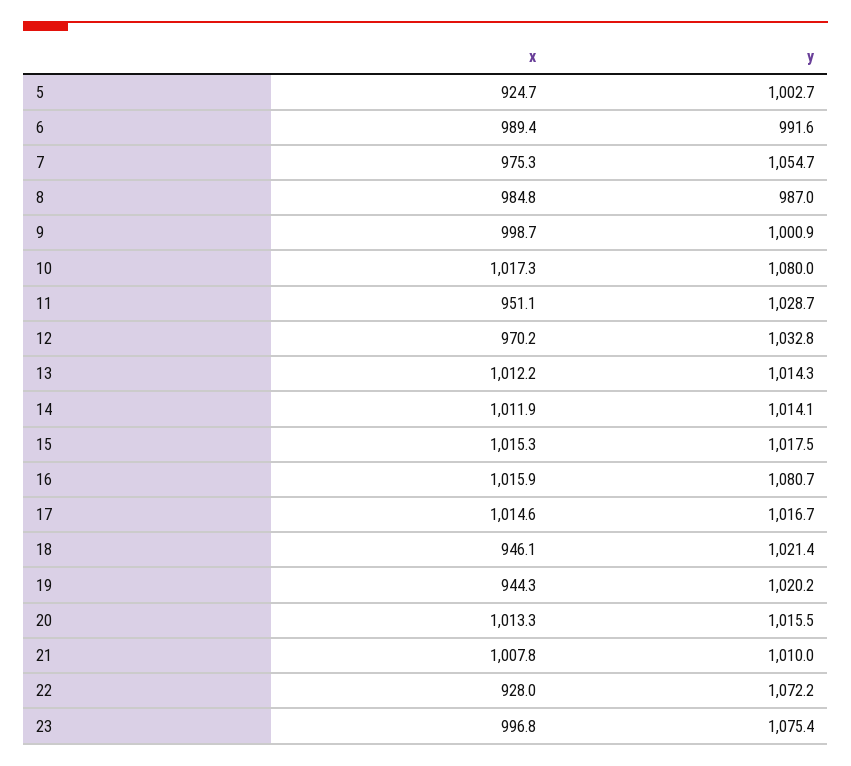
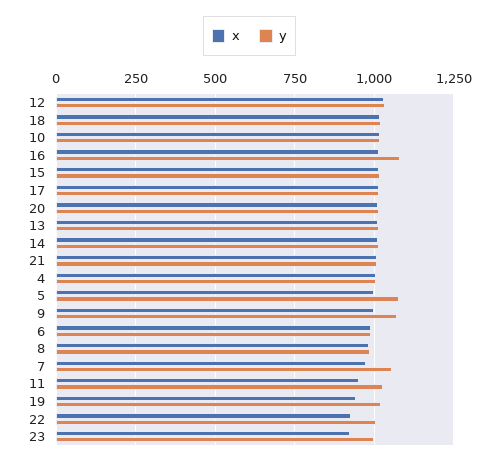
  {
    "x": {
-     "5": 924.7,
+     "5": 1000,
      "6": 989.4,
      "7": 975.3,
      "8": 984.8,
      "9": 998.7,
      "10": 1017.3,
      "11": 951.1,
-     "12": 970.2,
+     "12": 1025,
      "13": 1012.2,
      "14": 1011.9,
      "15": 1015.3,
      "16": 1015.9,
      "17": 1014.6,
-     "18": 946.1,
+     "18": 1025,
      "19": 944.3,
      "20": 1013.3,
      "21": 1007.8,
      "22": 928,
-     "23": 996.8
+     "23": 925,
+     "4": 1000
    },
    "y": {
-     "5": 1002.7,
+     "5": 1075,
      "6": 991.6,
      "7": 1054.7,
      "8": 987,
-     "9": 1000.9,
+     "9": 1075,
-     "10": 1080,
+     "10": 1025,
      "11": 1028.7,
      "12": 1032.8,
      "13": 1014.3,
      "14": 1014.1,
      "15": 1017.5,
      "16": 1080.7,
      "17": 1016.7,
      "18": 1021.4,
      "19": 1020.2,
      "20": 1015.5,
      "21": 1010,
-     "22": 1072.2,
+     "22": 1000,
-     "23": 1075.4
+     "23": 1000,
+     "4": 1000
    }
  }

